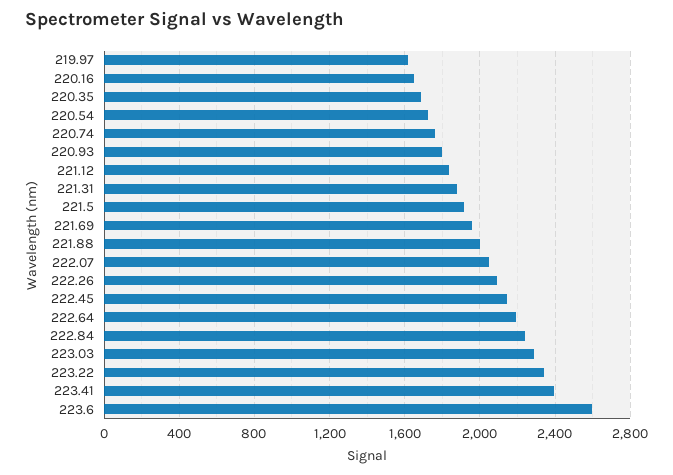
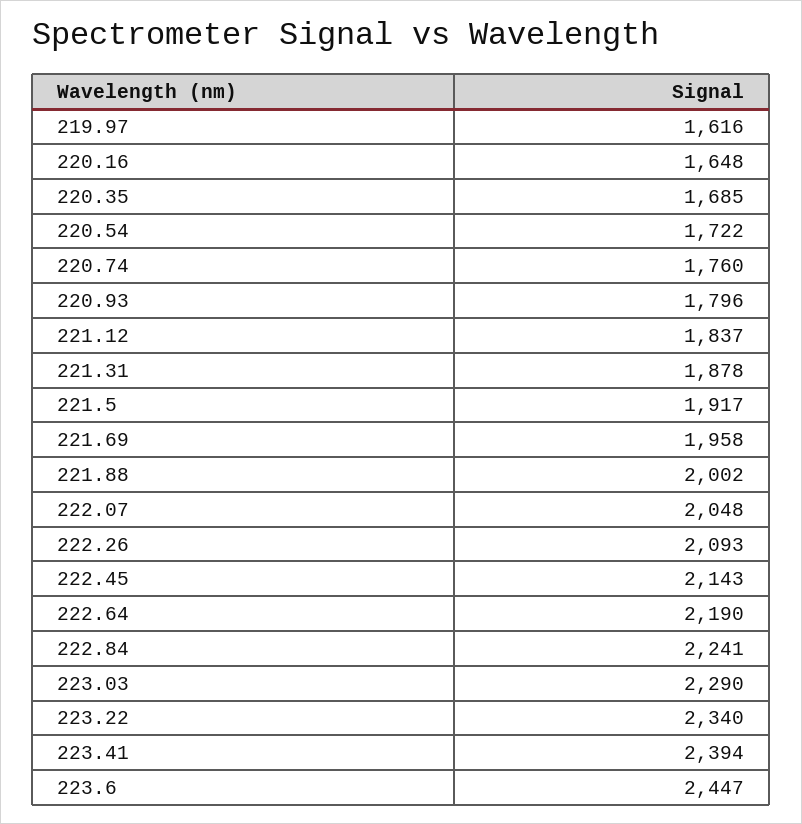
  {
    "219.97": 1616,
    "220.16": 1648,
    "220.35": 1685,
    "220.54": 1722,
    "220.74": 1760,
    "220.93": 1796,
    "221.12": 1837,
    "221.31": 1878,
    "221.5": 1917,
    "221.69": 1958,
    "221.88": 2002,
    "222.07": 2048,
    "222.26": 2093,
    "222.45": 2143,
    "222.64": 2190,
    "222.84": 2241,
    "223.03": 2290,
    "223.22": 2340,
    "223.41": 2394,
-   "223.6": 2600
+   "223.6": 2447
  }

